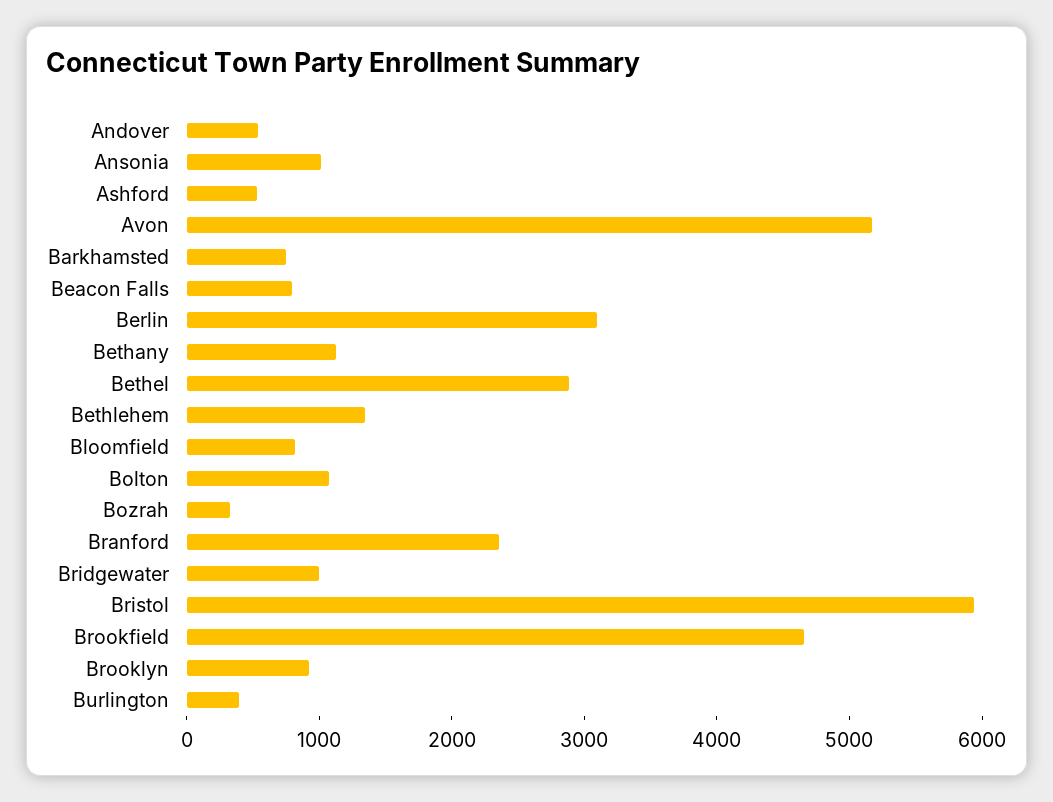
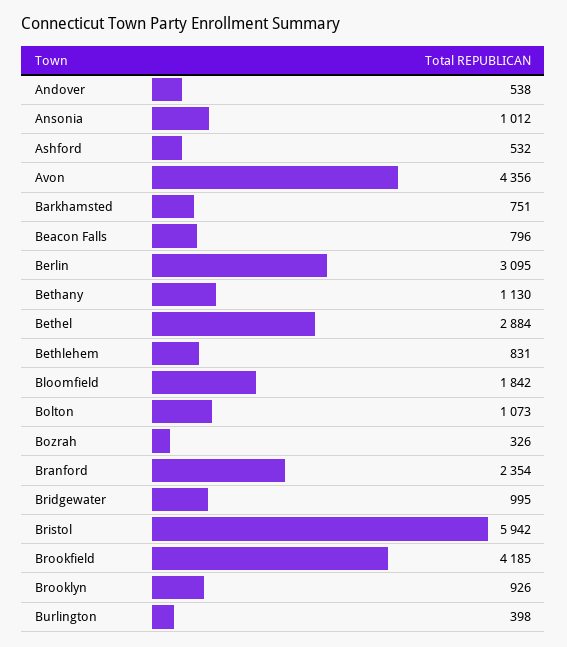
  {
    "Andover": 538,
    "Ansonia": 1012,
    "Ashford": 532,
-   "Avon": 5200,
+   "Avon": 4356,
    "Barkhamsted": 751,
    "Beacon Falls": 796,
    "Berlin": 3095,
    "Bethany": 1130,
    "Bethel": 2884,
-   "Bethlehem": 1400,
+   "Bethlehem": 831,
-   "Bloomfield": 800,
+   "Bloomfield": 1842,
    "Bolton": 1073,
    "Bozrah": 326,
    "Branford": 2354,
    "Bridgewater": 995,
    "Bristol": 5942,
-   "Brookfield": 4600,
+   "Brookfield": 4185,
    "Brooklyn": 926,
    "Burlington": 398
  }

